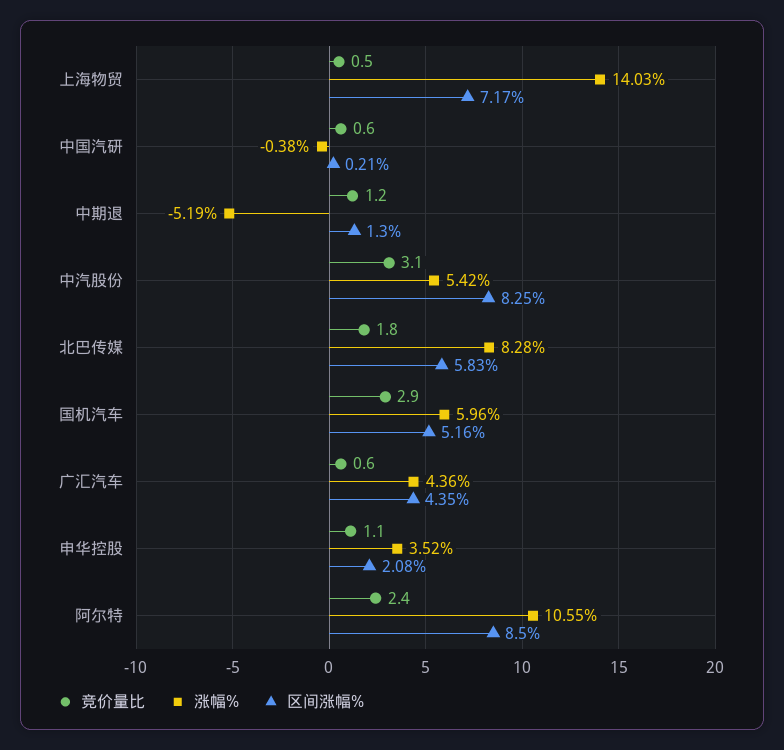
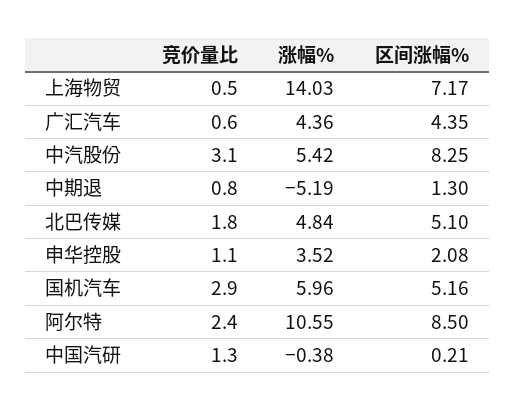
  {
    "竞价量比": {
      "上海物贸": 0.5,
-     "中国汽研": 0.6,
+     "中国汽研": 1.3,
-     "中期退": 1.2,
+     "中期退": 0.8,
      "中汽股份": 3.1,
      "北巴传媒": 1.8,
      "国机汽车": 2.9,
      "广汇汽车": 0.6,
      "申华控股": 1.1,
      "阿尔特": 2.4
    },
    "涨幅%": {
      "上海物贸": 14.03,
      "中国汽研": -0.38,
      "中期退": -5.19,
      "中汽股份": 5.42,
-     "北巴传媒": 8.28,
+     "北巴传媒": 4.84,
      "国机汽车": 5.96,
      "广汇汽车": 4.36,
      "申华控股": 3.52,
      "阿尔特": 10.55
    },
    "区间涨幅%": {
      "上海物贸": 7.17,
      "中国汽研": 0.21,
      "中期退": 1.3,
      "中汽股份": 8.25,
-     "北巴传媒": 5.83,
+     "北巴传媒": 5.1,
      "国机汽车": 5.16,
      "广汇汽车": 4.35,
      "申华控股": 2.08,
      "阿尔特": 8.5
    }
  }

